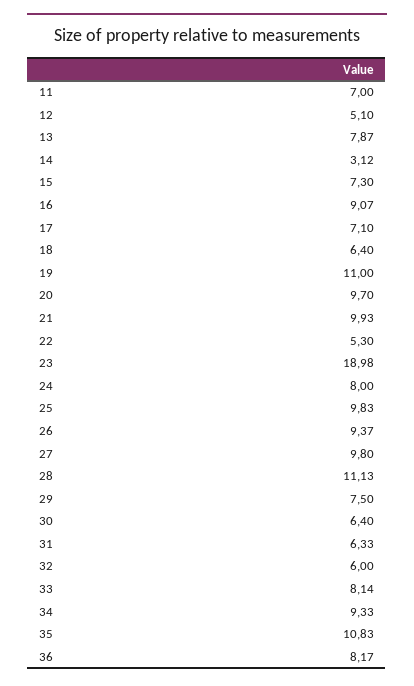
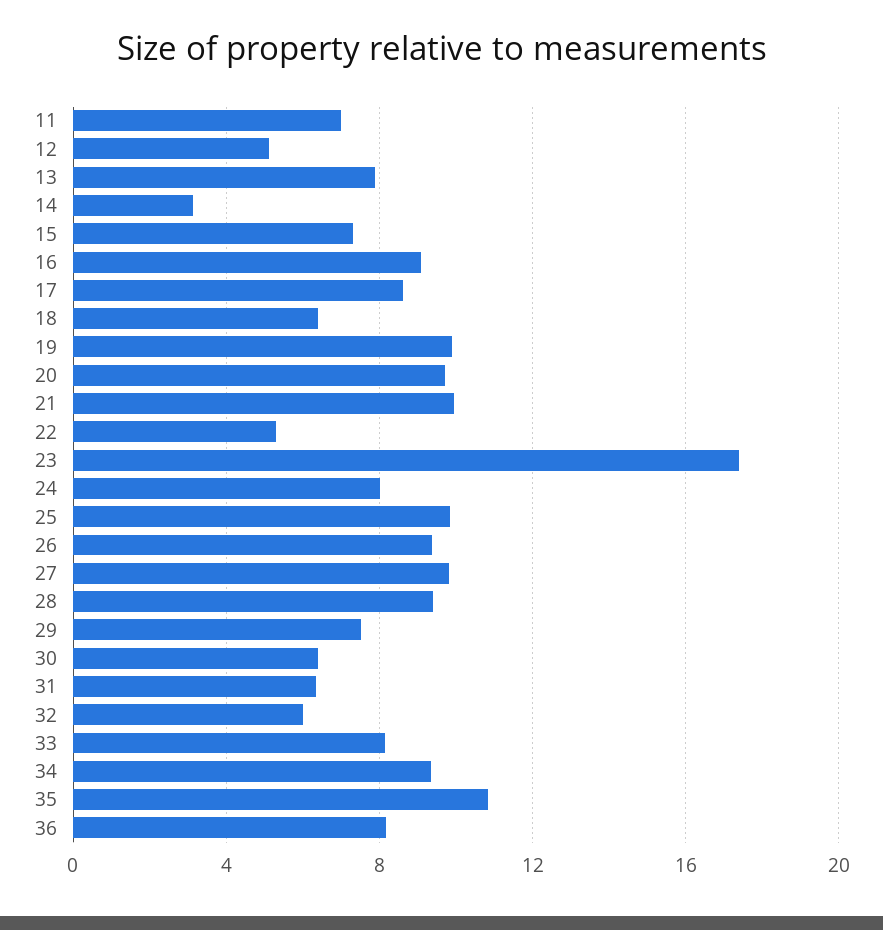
  {
    "11": 7,
    "12": 5.1,
    "13": 7.87,
    "14": 3.12,
    "15": 7.3,
    "16": 9.07,
-   "17": 7.1,
+   "17": 8.5,
    "18": 6.4,
-   "19": 11,
+   "19": 10,
    "20": 9.7,
    "21": 9.93,
    "22": 5.3,
-   "23": 18.98,
+   "23": 17.5,
    "24": 8,
    "25": 9.83,
    "26": 9.37,
    "27": 9.8,
-   "28": 11.13,
+   "28": 9.5,
    "29": 7.5,
    "30": 6.4,
    "31": 6.33,
    "32": 6,
    "33": 8.14,
    "34": 9.33,
    "35": 10.83,
    "36": 8.17
  }

